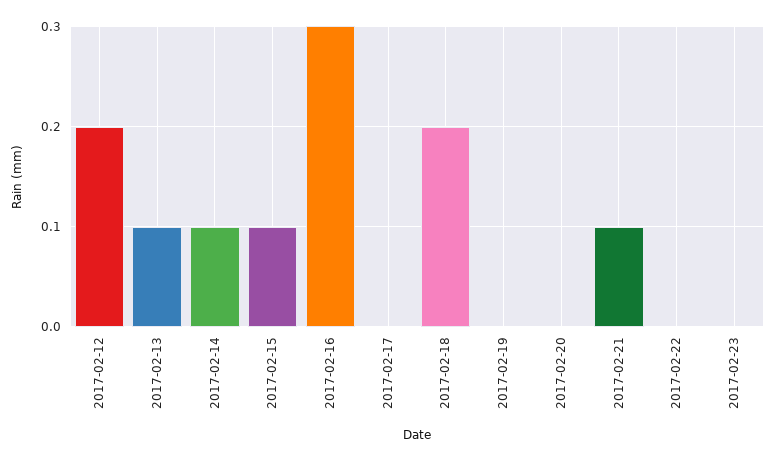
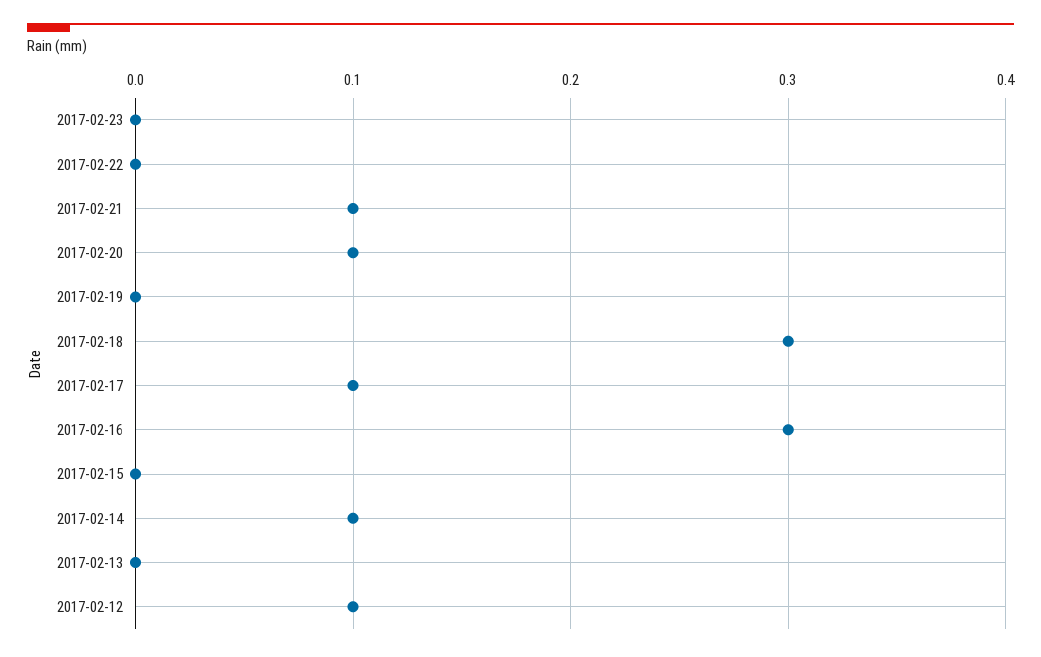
  {
-   "2017-02-12": 0.2,
+   "2017-02-12": 0.1,
-   "2017-02-13": 0.1,
+   "2017-02-13": 0,
    "2017-02-14": 0.1,
-   "2017-02-15": 0.1,
+   "2017-02-15": 0,
    "2017-02-16": 0.3,
-   "2017-02-17": 0,
+   "2017-02-17": 0.1,
-   "2017-02-18": 0.2,
+   "2017-02-18": 0.3,
    "2017-02-19": 0,
-   "2017-02-20": 0,
+   "2017-02-20": 0.1,
    "2017-02-21": 0.1,
    "2017-02-22": 0,
    "2017-02-23": 0
  }

